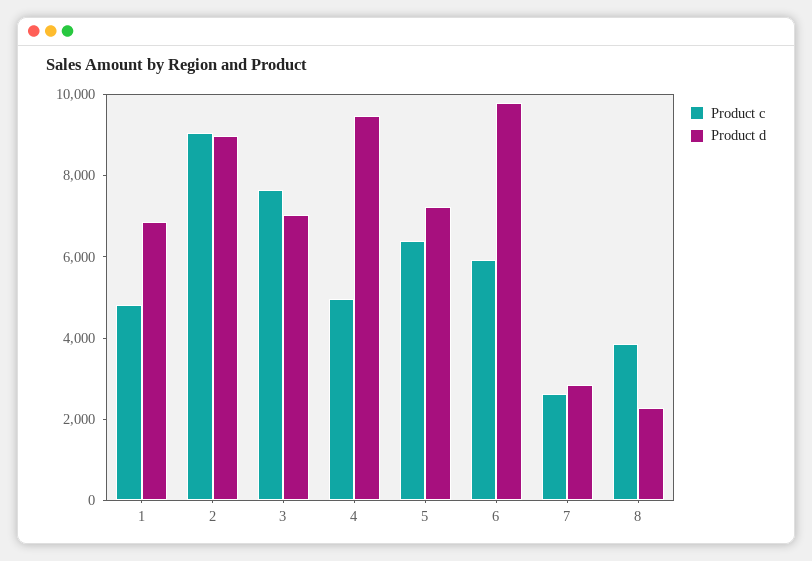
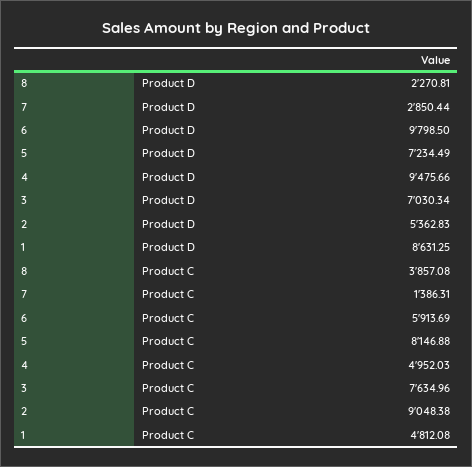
  {
    "Product c": {
      "1": 4812.08,
      "2": 9048.38,
      "3": 7634.96,
      "4": 4952.03,
-     "5": 6500,
+     "5": 8146.88,
      "6": 5913.69,
-     "7": 2500,
+     "7": 1386.31,
      "8": 3857.08
    },
    "Product d": {
-     "1": 7000,
+     "1": 8631.25,
-     "2": 9000,
+     "2": 5362.83,
      "3": 7030.34,
      "4": 9475.66,
      "5": 7234.49,
      "6": 9798.5,
      "7": 2850.44,
      "8": 2270.81
    }
  }

